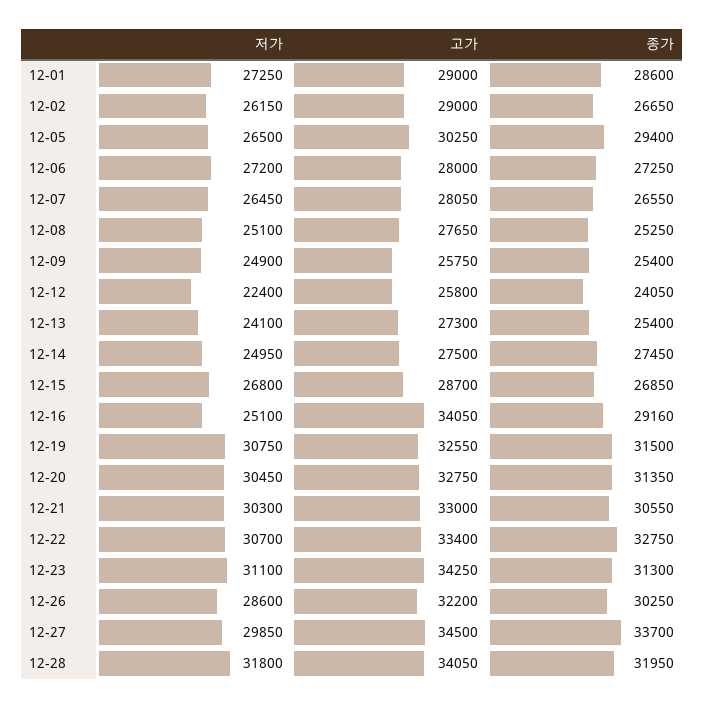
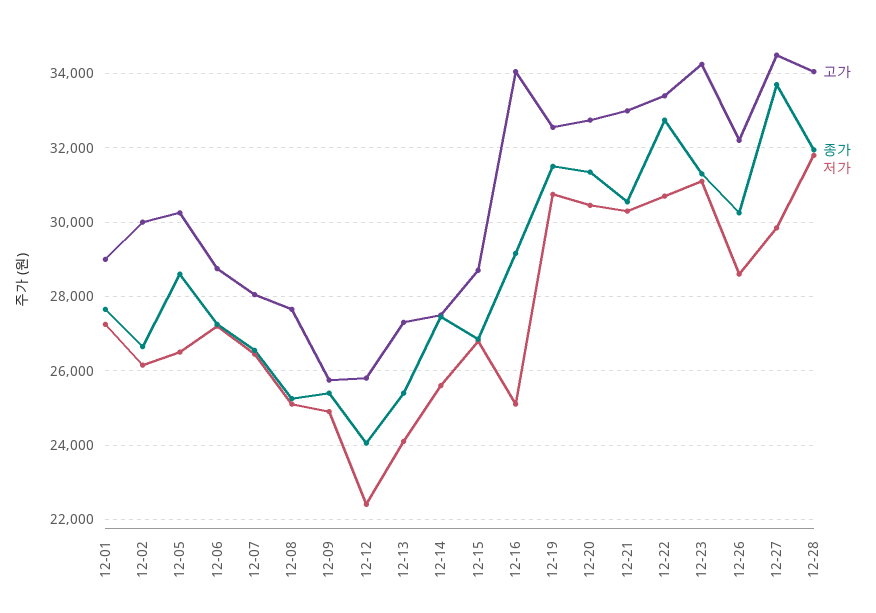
  {
    "저가": {
      "12-01": 27250,
      "12-02": 26150,
      "12-05": 26500,
      "12-06": 27200,
      "12-07": 26450,
      "12-08": 25100,
      "12-09": 24900,
      "12-12": 22400,
      "12-13": 24100,
-     "12-14": 24950,
+     "12-14": 25600,
      "12-15": 26800,
      "12-16": 25100,
      "12-19": 30750,
      "12-20": 30450,
      "12-21": 30300,
      "12-22": 30700,
      "12-23": 31100,
      "12-26": 28600,
      "12-27": 29850,
      "12-28": 31800
    },
    "고가": {
      "12-01": 29000,
-     "12-02": 29000,
+     "12-02": 30000,
      "12-05": 30250,
-     "12-06": 28000,
+     "12-06": 28800,
      "12-07": 28050,
      "12-08": 27650,
      "12-09": 25750,
      "12-12": 25800,
      "12-13": 27300,
      "12-14": 27500,
      "12-15": 28700,
      "12-16": 34050,
      "12-19": 32550,
      "12-20": 32750,
      "12-21": 33000,
      "12-22": 33400,
      "12-23": 34250,
      "12-26": 32200,
      "12-27": 34500,
      "12-28": 34050
    },
    "종가": {
-     "12-01": 28600,
+     "12-01": 27600,
      "12-02": 26650,
-     "12-05": 29400,
+     "12-05": 28600,
      "12-06": 27250,
      "12-07": 26550,
      "12-08": 25250,
      "12-09": 25400,
      "12-12": 24050,
      "12-13": 25400,
      "12-14": 27450,
      "12-15": 26850,
      "12-16": 29160,
      "12-19": 31500,
      "12-20": 31350,
      "12-21": 30550,
      "12-22": 32750,
      "12-23": 31300,
      "12-26": 30250,
      "12-27": 33700,
      "12-28": 31950
    }
  }

